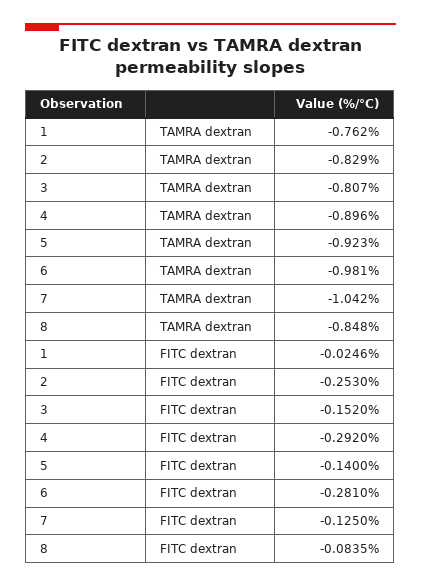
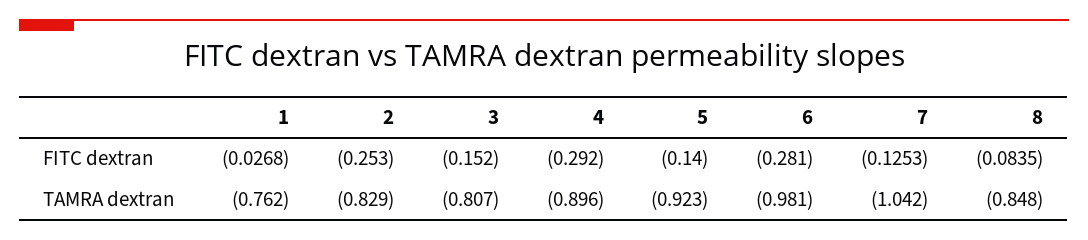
  {
    "1": {
      "TAMRA dextran": -0.762,
-     "FITC dextran": -0.0246
+     "FITC dextran": -0.0268
    },
    "2": {
      "TAMRA dextran": -0.829,
      "FITC dextran": -0.253
    },
    "3": {
      "TAMRA dextran": -0.807,
      "FITC dextran": -0.152
    },
    "4": {
      "TAMRA dextran": -0.896,
      "FITC dextran": -0.292
    },
    "5": {
      "TAMRA dextran": -0.923,
      "FITC dextran": -0.14
    },
    "6": {
      "TAMRA dextran": -0.981,
      "FITC dextran": -0.281
    },
    "7": {
      "TAMRA dextran": -1.042,
-     "FITC dextran": -0.125
+     "FITC dextran": -0.1253
    },
    "8": {
      "TAMRA dextran": -0.848,
      "FITC dextran": -0.0835
    }
  }

